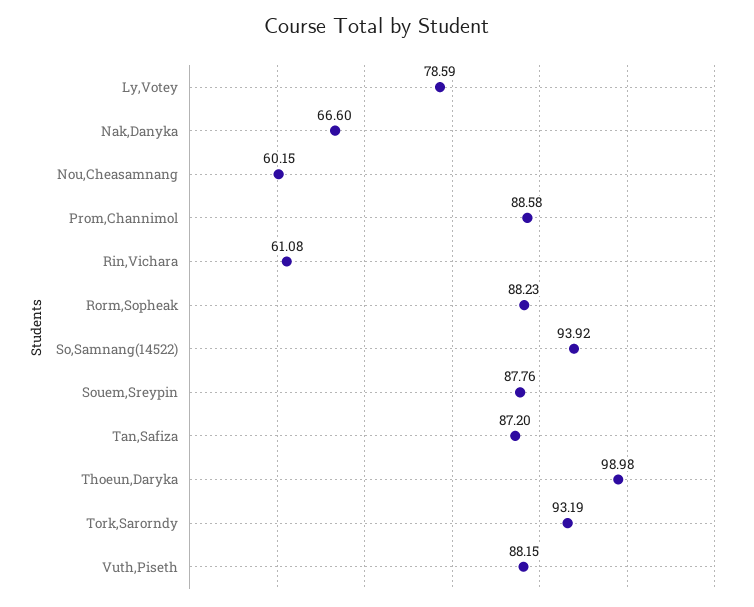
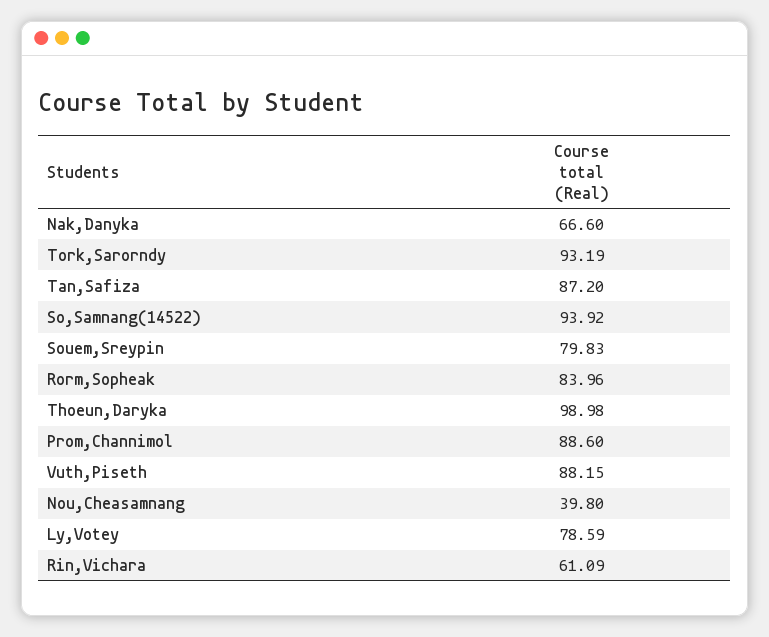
  {
    "Ly,Votey": 78.59,
    "Nak,Danyka": 66.6,
-   "Nou,Cheasamnang": 60.15,
+   "Nou,Cheasamnang": 39.8,
-   "Prom,Channimol": 88.58,
+   "Prom,Channimol": 88.6,
-   "Rin,Vichara": 61.08,
+   "Rin,Vichara": 61.09,
-   "Rorm,Sopheak": 88.23,
+   "Rorm,Sopheak": 83.96,
    "So,Samnang(14522)": 93.92,
-   "Souem,Sreypin": 87.76,
+   "Souem,Sreypin": 79.83,
    "Tan,Safiza": 87.2,
    "Thoeun,Daryka": 98.98,
    "Tork,Sarorndy": 93.19,
    "Vuth,Piseth": 88.15
  }

